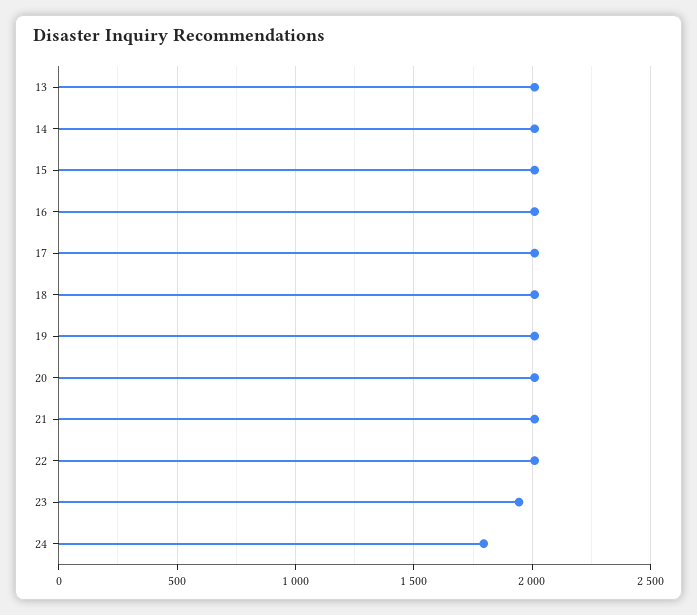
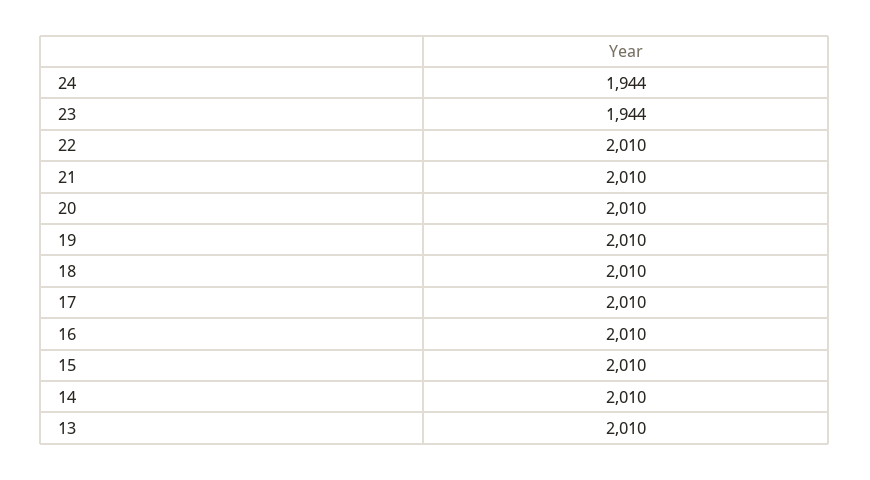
  {
    "13": 2010,
    "14": 2010,
    "15": 2010,
    "16": 2010,
    "17": 2010,
    "18": 2010,
    "19": 2010,
    "20": 2010,
    "21": 2010,
    "22": 2010,
    "23": 1944,
-   "24": 1800
+   "24": 1944
  }

